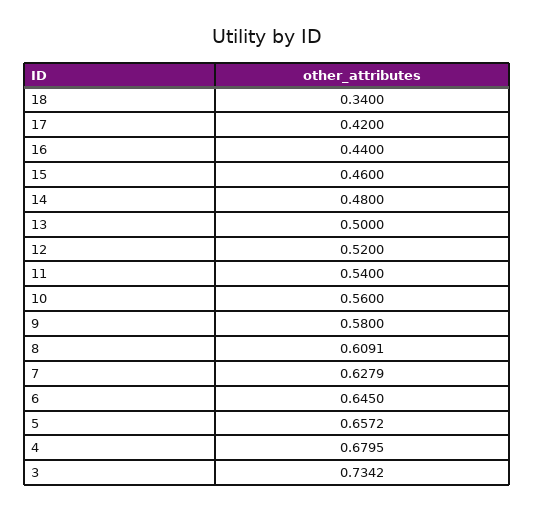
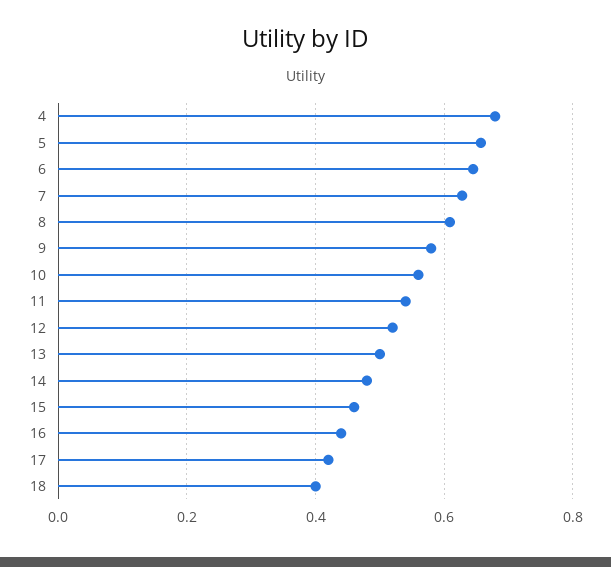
  {
-   "18": 0.34,
+   "18": 0.4,
    "17": 0.42,
    "16": 0.44,
    "15": 0.46,
    "14": 0.48,
    "13": 0.5,
    "12": 0.52,
    "11": 0.54,
    "10": 0.56,
    "9": 0.58,
    "8": 0.6091,
    "7": 0.6279,
    "6": 0.645,
    "5": 0.6572,
-   "4": 0.6795,
+   "4": 0.6795
-   "3": 0.7342
  }

